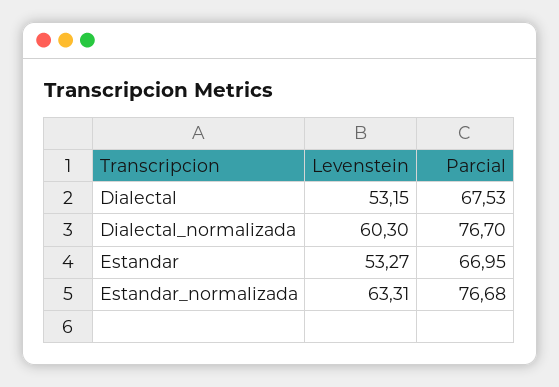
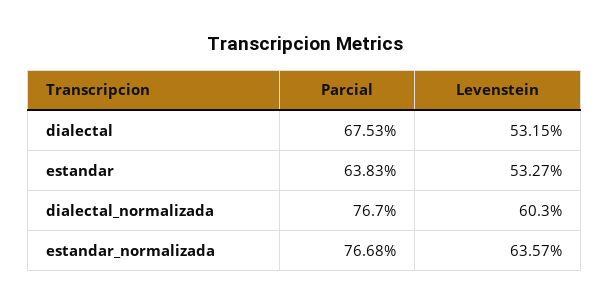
  {
    "Levenstein": {
      "Dialectal": 53.15,
      "Dialectal_normalizada": 60.3,
      "Estandar": 53.27,
-     "Estandar_normalizada": 63.31
+     "Estandar_normalizada": 63.57
    },
    "Parcial": {
      "Dialectal": 67.53,
      "Dialectal_normalizada": 76.7,
-     "Estandar": 66.95,
+     "Estandar": 63.83,
      "Estandar_normalizada": 76.68
    }
  }

